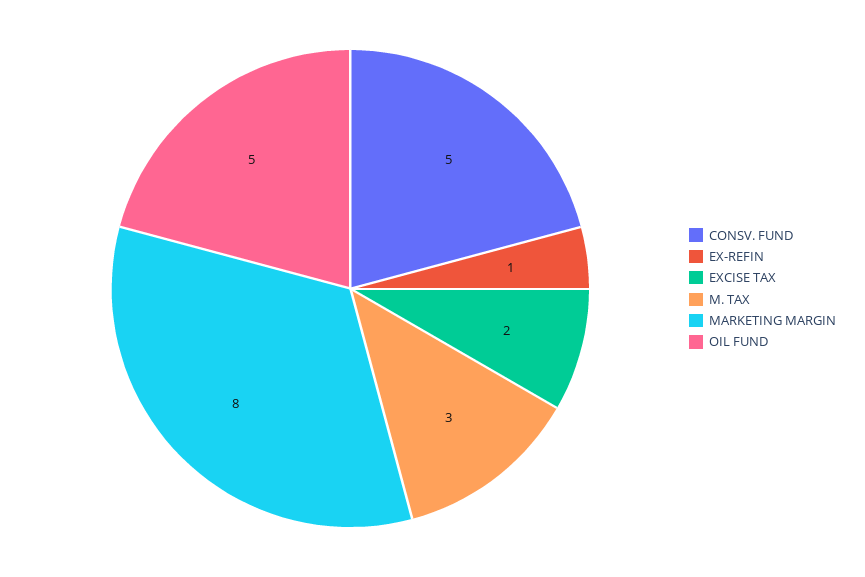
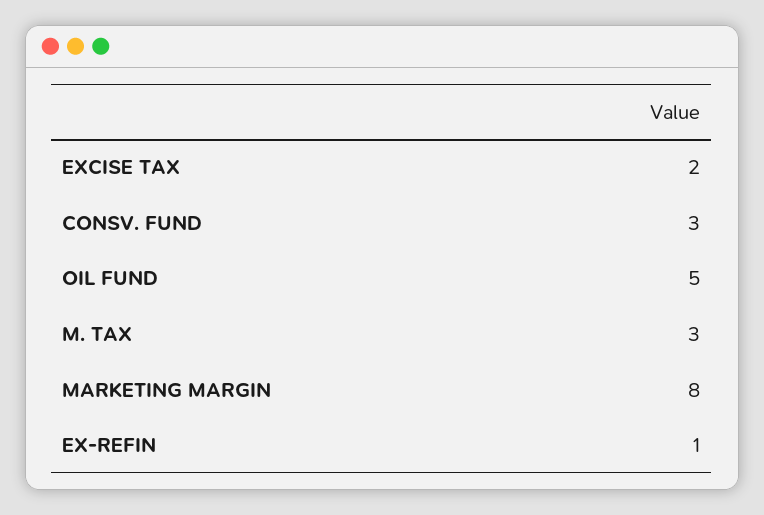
  {
-   "CONSV. FUND": 5,
+   "CONSV. FUND": 3,
    "EX-REFIN": 1,
    "EXCISE TAX": 2,
    "M. TAX": 3,
    "MARKETING MARGIN": 8,
    "OIL FUND": 5
  }

